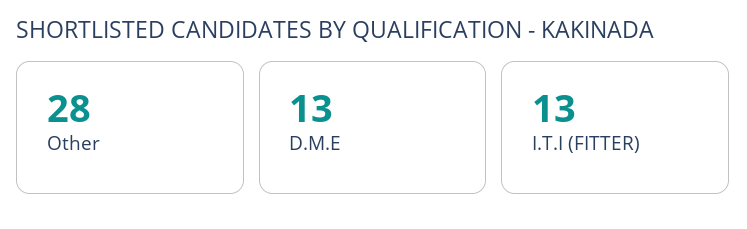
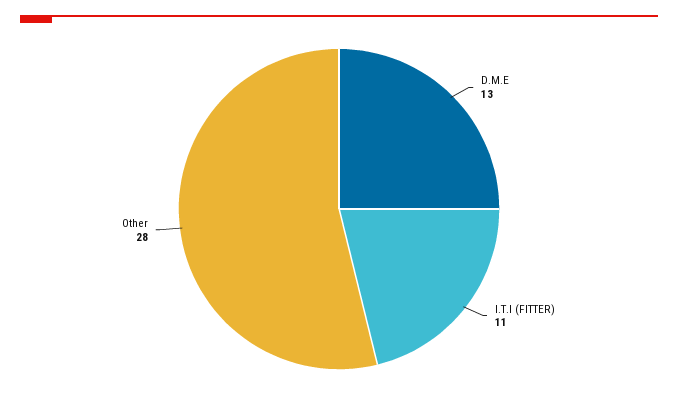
  {
    "Other": 28,
    "D.M.E": 13,
-   "I.T.I (FITTER)": 13
+   "I.T.I (FITTER)": 11
  }

